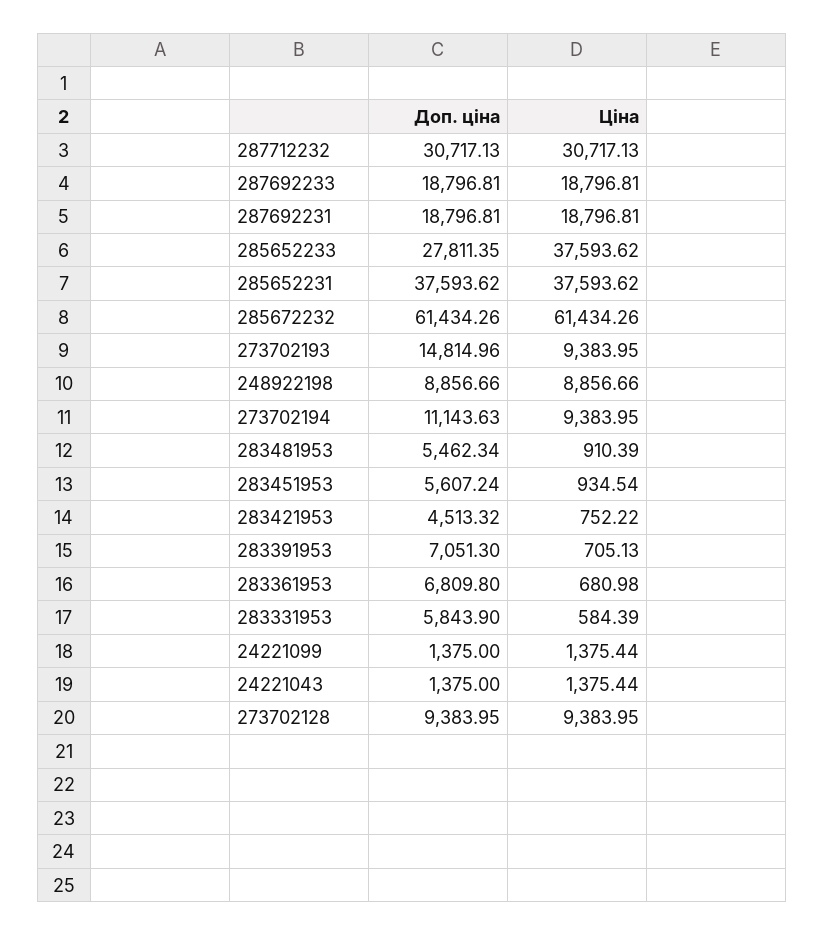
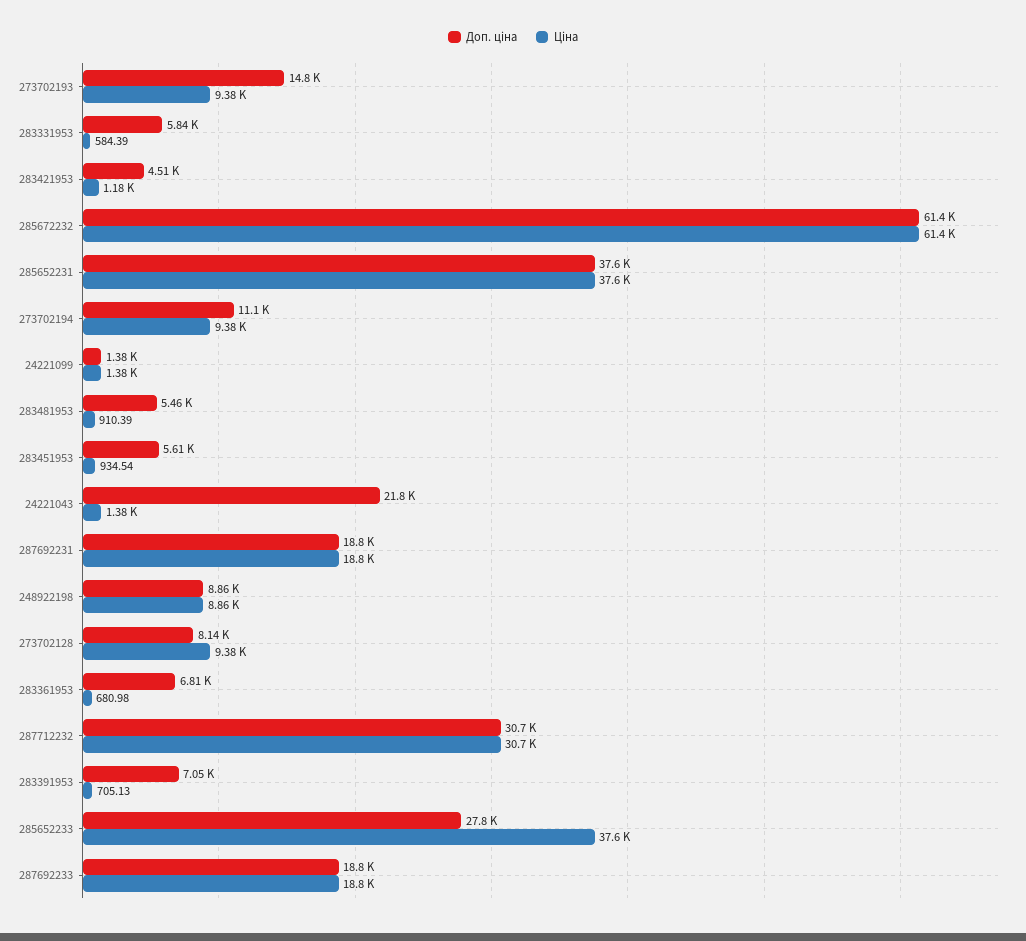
  {
    "Доп. ціна": {
      "287712232": 30717.13,
      "287692233": 18796.81,
      "287692231": 18796.81,
      "285652233": 27811.35,
      "285652231": 37593.62,
      "285672232": 61434.26,
      "273702193": 14814.96,
      "248922198": 8856.66,
      "273702194": 11143.63,
      "283481953": 5462.34,
      "283451953": 5607.24,
      "283421953": 4513.32,
      "283391953": 7051.3,
      "283361953": 6809.8,
      "283331953": 5843.9,
      "24221099": 1375,
-     "24221043": 1375,
+     "24221043": 21800,
-     "273702128": 9383.95
+     "273702128": 8140
    },
    "Ціна": {
      "287712232": 30717.13,
      "287692233": 18796.81,
      "287692231": 18796.81,
      "285652233": 37593.62,
      "285652231": 37593.62,
      "285672232": 61434.26,
      "273702193": 9383.95,
      "248922198": 8856.66,
      "273702194": 9383.95,
      "283481953": 910.39,
      "283451953": 934.54,
-     "283421953": 752.22,
+     "283421953": 1180,
      "283391953": 705.13,
      "283361953": 680.98,
      "283331953": 584.39,
      "24221099": 1375.44,
      "24221043": 1375.44,
      "273702128": 9383.95
    }
  }

